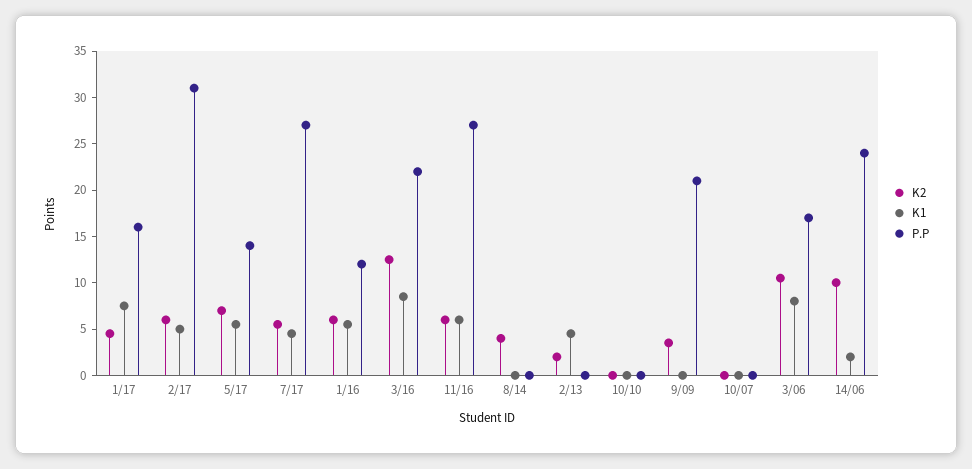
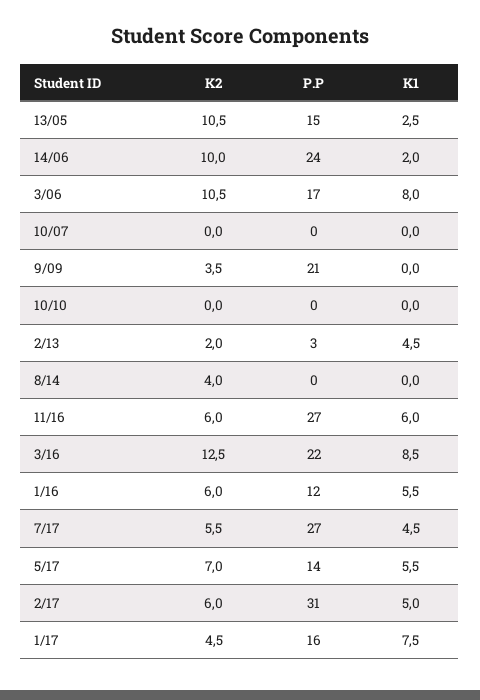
  {
    "K2": {
      "1/17": 4.5,
      "2/17": 6,
      "5/17": 7,
      "7/17": 5.5,
      "1/16": 6,
      "3/16": 12.5,
      "11/16": 6,
      "8/14": 4,
      "2/13": 2,
      "10/10": 0,
      "9/09": 3.5,
      "10/07": 0,
      "3/06": 10.5,
-     "14/06": 10
+     "14/06": 10,
+     "13/05": 10.5
    },
    "K1": {
      "1/17": 7.5,
      "2/17": 5,
      "5/17": 5.5,
      "7/17": 4.5,
      "1/16": 5.5,
      "3/16": 8.5,
      "11/16": 6,
      "8/14": 0,
      "2/13": 4.5,
      "10/10": 0,
      "9/09": 0,
      "10/07": 0,
      "3/06": 8,
-     "14/06": 2
+     "14/06": 2,
+     "13/05": 2.5
    },
    "P.P": {
      "1/17": 16,
      "2/17": 31,
      "5/17": 14,
      "7/17": 27,
      "1/16": 12,
      "3/16": 22,
      "11/16": 27,
      "8/14": 0,
-     "2/13": 0,
+     "2/13": 3,
      "10/10": 0,
      "9/09": 21,
      "10/07": 0,
      "3/06": 17,
-     "14/06": 24
+     "14/06": 24,
+     "13/05": 15
    }
  }

